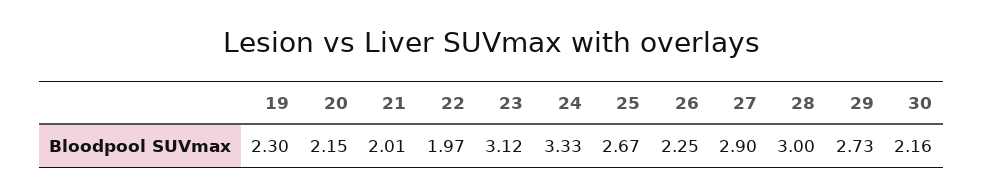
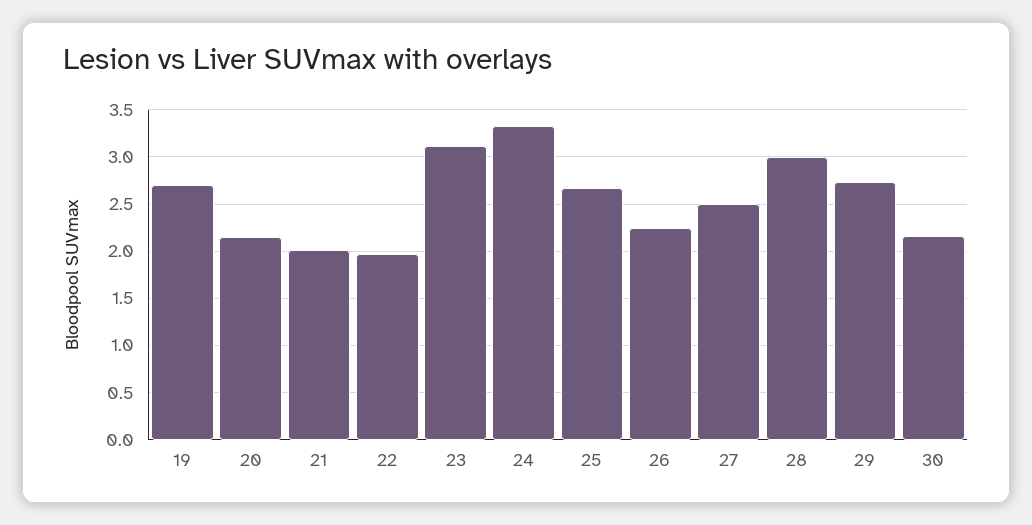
  {
-   "19": 2.3,
+   "19": 2.7,
    "20": 2.15,
    "21": 2.01,
    "22": 1.97,
    "23": 3.12,
    "24": 3.33,
    "25": 2.67,
    "26": 2.25,
-   "27": 2.9,
+   "27": 2.5,
    "28": 3,
    "29": 2.73,
    "30": 2.16
  }

